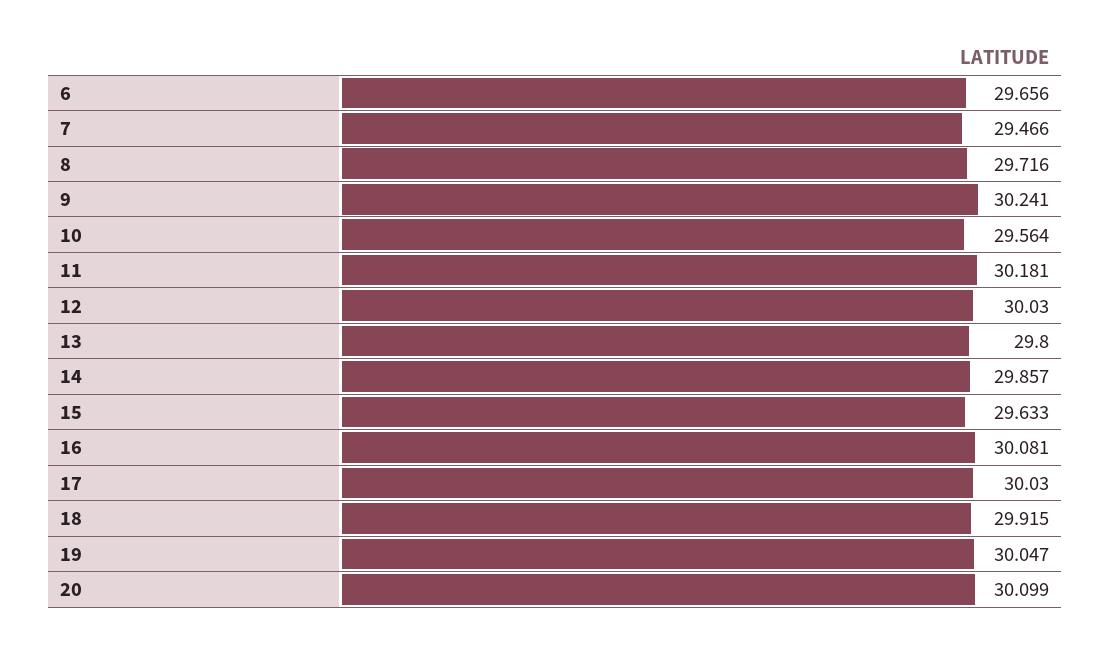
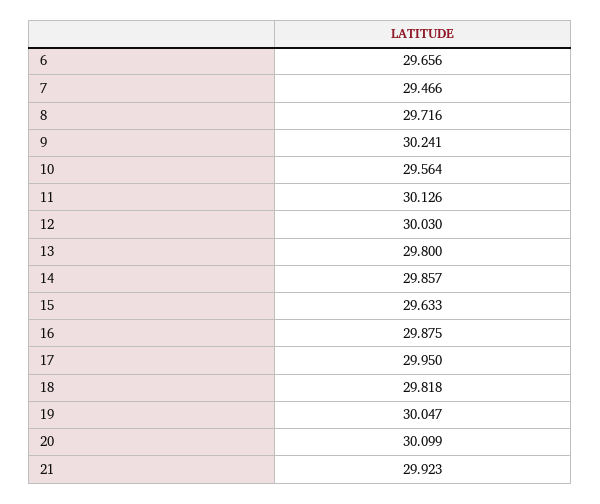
  {
    "6": 29.656,
    "7": 29.466,
    "8": 29.716,
    "9": 30.241,
    "10": 29.564,
-   "11": 30.181,
+   "11": 30.126,
    "12": 30.03,
    "13": 29.8,
    "14": 29.857,
    "15": 29.633,
-   "16": 30.081,
+   "16": 29.875,
-   "17": 30.03,
+   "17": 29.95,
-   "18": 29.915,
+   "18": 29.818,
    "19": 30.047,
-   "20": 30.099
+   "20": 30.099,
+   "21": 29.923
  }

